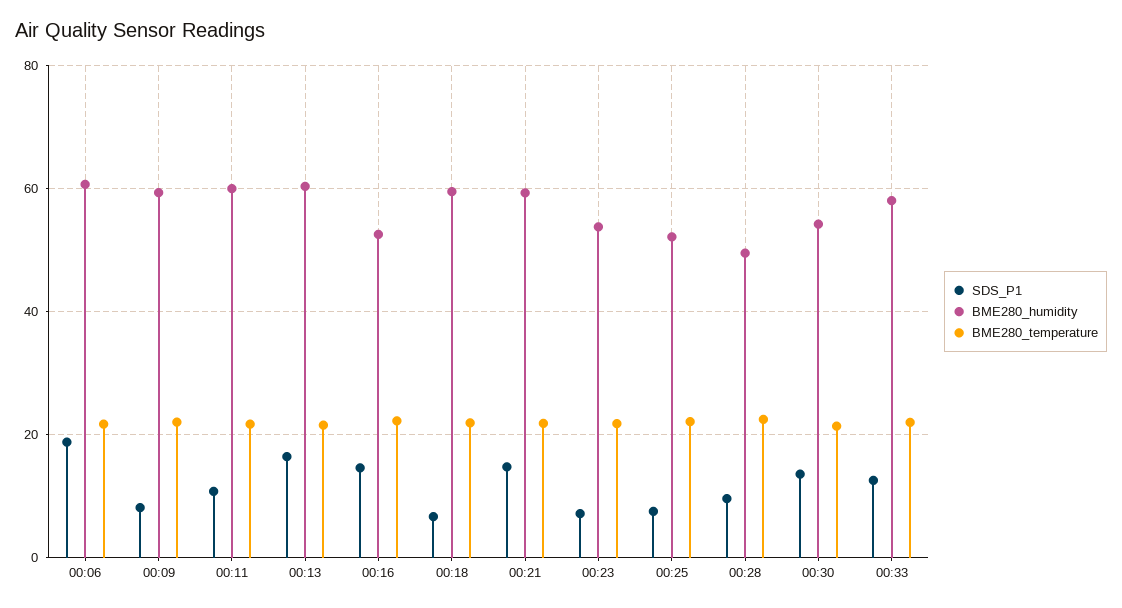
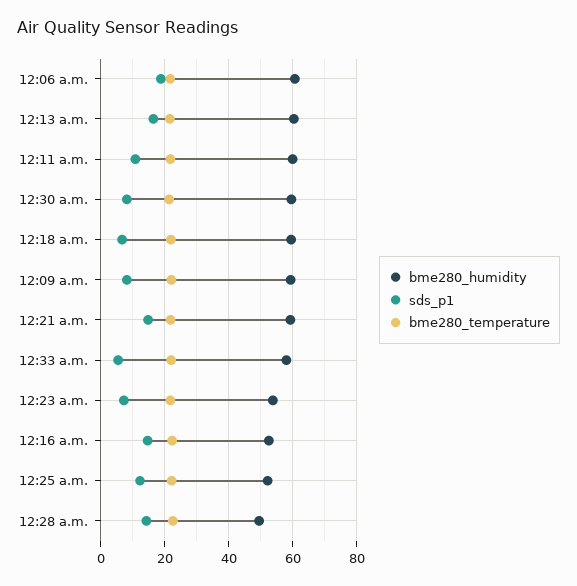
  {
    "SDS_P1": {
      "00:06": 18,
      "00:09": 8,
      "00:11": 10,
      "00:13": 16,
      "00:16": 14,
      "00:18": 6,
      "00:21": 14,
      "00:23": 8,
-     "00:25": 8,
+     "00:25": 12,
-     "00:28": 10,
+     "00:28": 14,
-     "00:30": 14,
+     "00:30": 8,
-     "00:33": 12
+     "00:33": 6
    },
    "BME280_humidity": {
      "00:06": 60,
      "00:09": 60,
      "00:11": 60,
      "00:13": 60,
      "00:16": 52,
      "00:18": 60,
      "00:21": 60,
      "00:23": 54,
      "00:25": 52,
      "00:28": 50,
-     "00:30": 54,
+     "00:30": 60,
      "00:33": 58
    },
    "BME280_temperature": {
      "00:06": 22,
      "00:09": 22,
      "00:11": 22,
      "00:13": 22,
      "00:16": 22,
      "00:18": 22,
      "00:21": 22,
      "00:23": 22,
      "00:25": 22,
      "00:28": 22,
      "00:30": 22,
      "00:33": 22
    }
  }

